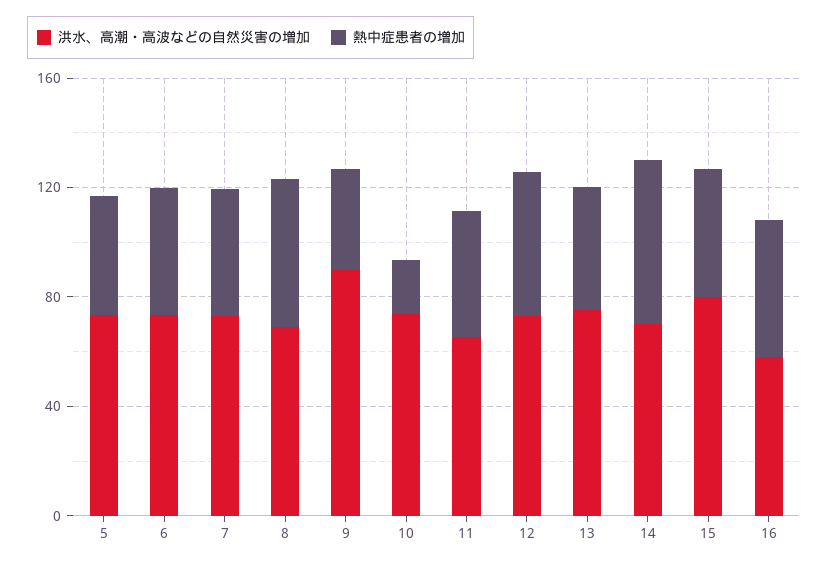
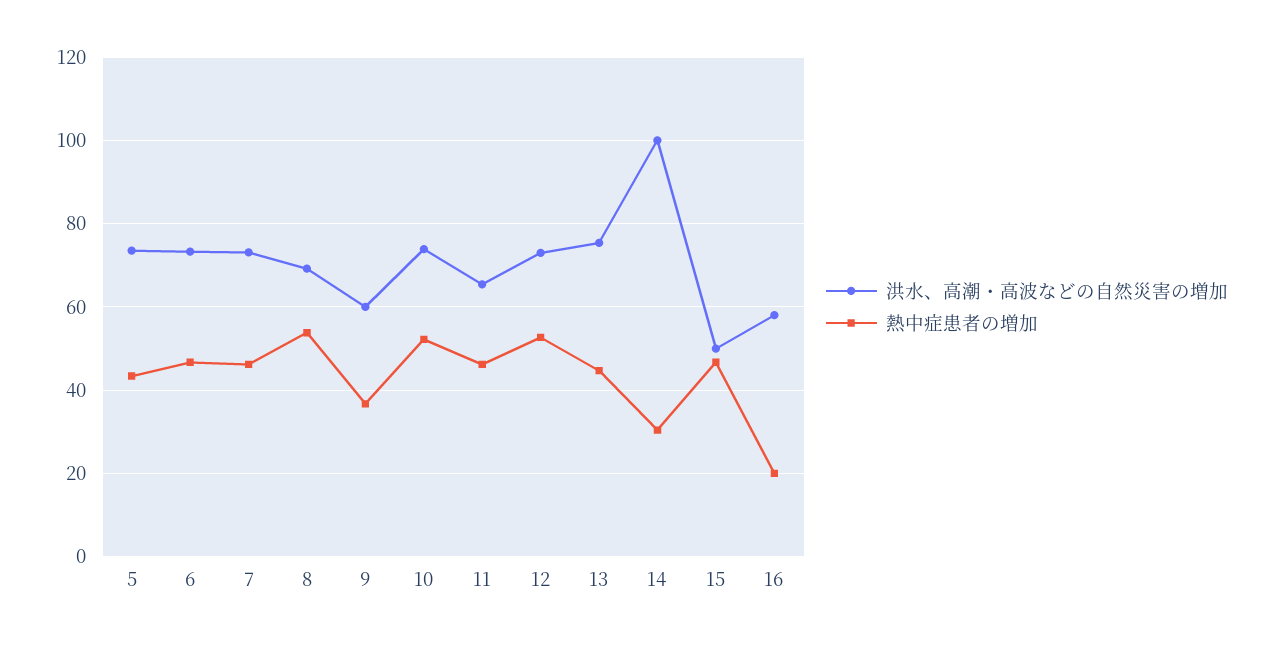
  {
    "洪水、高潮・高波などの自然災害の増加": {
      "5": 74,
      "6": 74,
      "7": 74,
      "8": 70,
-     "9": 90,
+     "9": 60,
      "10": 74,
      "11": 66,
      "12": 74,
      "13": 76,
-     "14": 70,
+     "14": 100,
-     "15": 80,
+     "15": 50,
      "16": 58
    },
    "熱中症患者の増加": {
      "5": 44,
      "6": 46,
      "7": 46,
      "8": 54,
      "9": 36,
-     "10": 20,
+     "10": 52,
      "11": 46,
      "12": 52,
      "13": 44,
-     "14": 60,
+     "14": 30,
      "15": 46,
-     "16": 50
+     "16": 20
    }
  }

